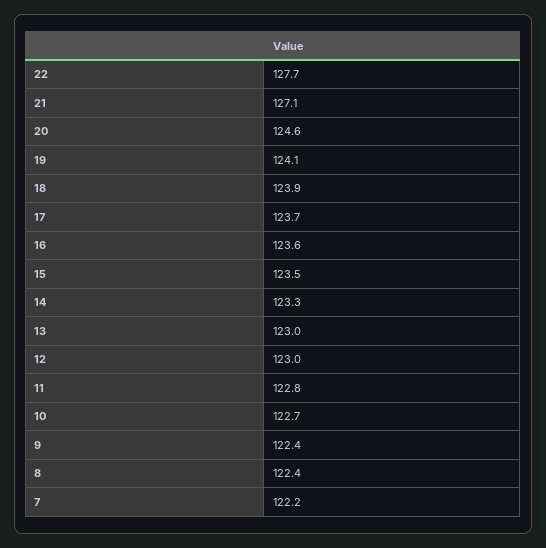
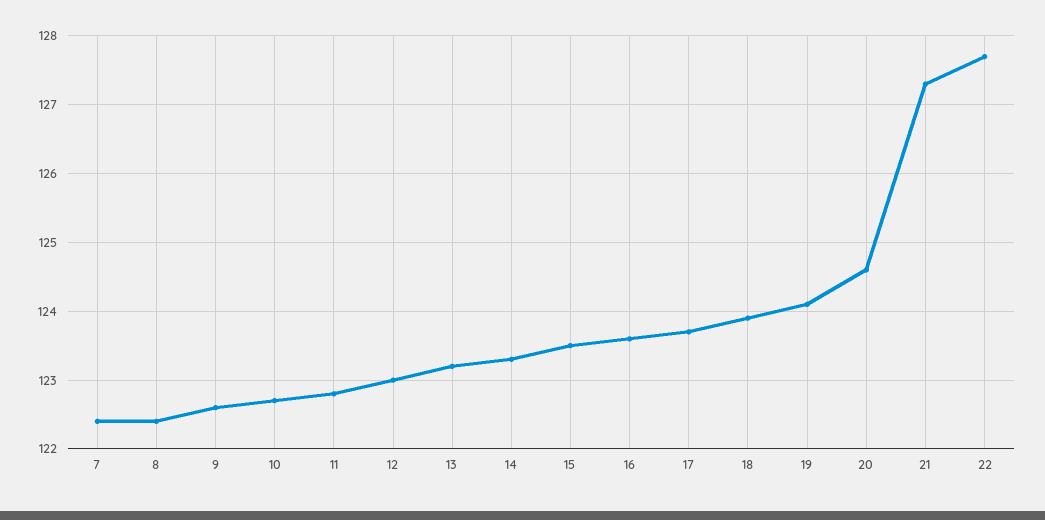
  {
    "22": 127.7,
-   "21": 127.1,
+   "21": 127.3,
    "20": 124.6,
    "19": 124.1,
    "18": 123.9,
    "17": 123.7,
    "16": 123.6,
    "15": 123.5,
    "14": 123.3,
-   "13": 123,
+   "13": 123.2,
    "12": 123,
    "11": 122.8,
    "10": 122.7,
-   "9": 122.4,
+   "9": 122.6,
    "8": 122.4,
-   "7": 122.2
+   "7": 122.4
  }

